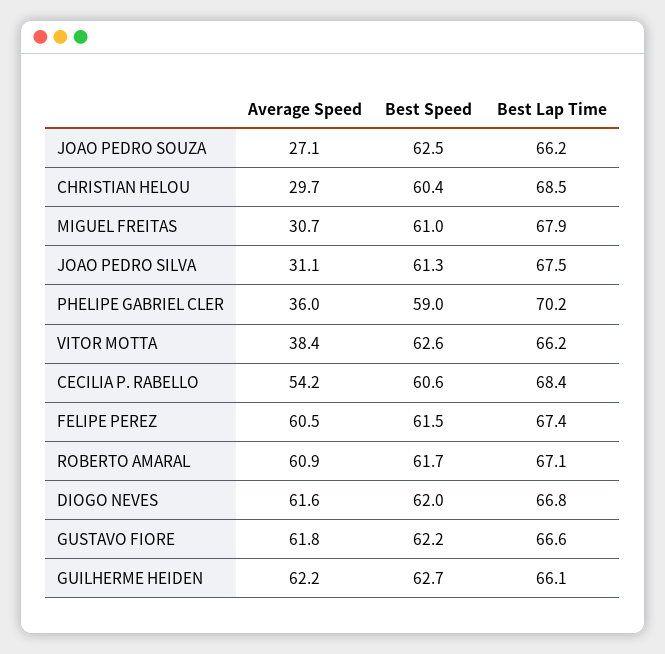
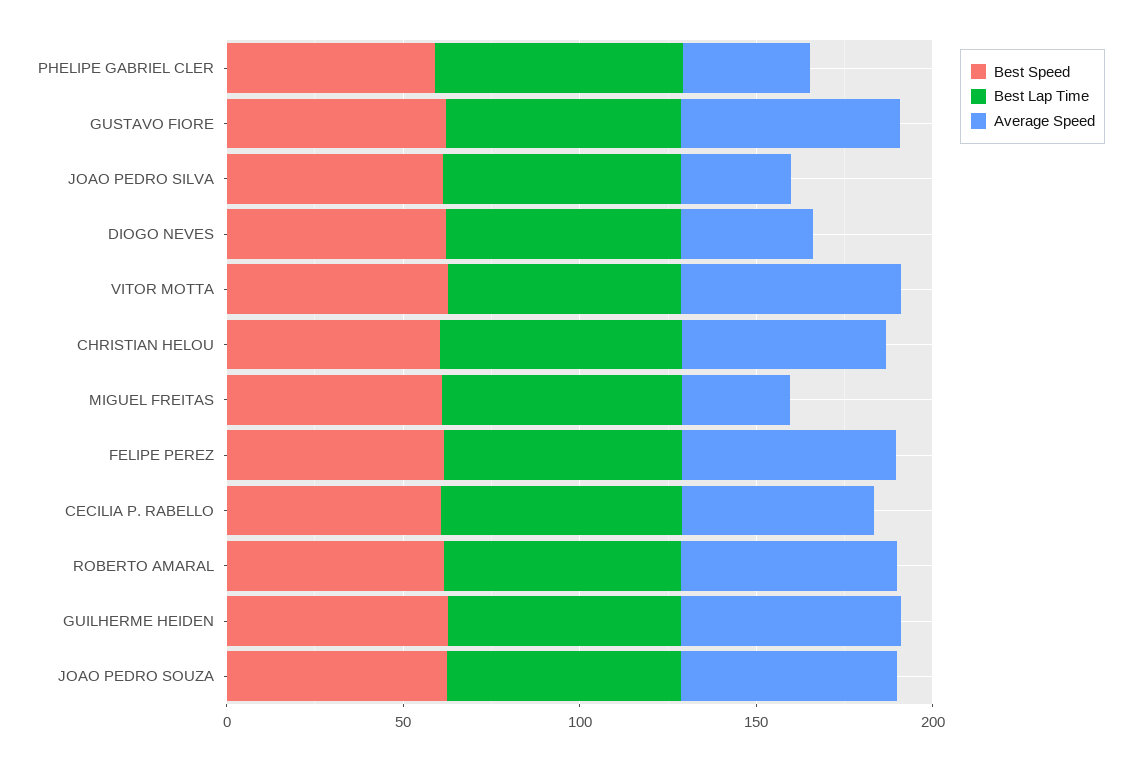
  {
    "Average Speed": {
-     "JOAO PEDRO SOUZA": 27.1,
+     "JOAO PEDRO SOUZA": 60,
-     "CHRISTIAN HELOU": 29.7,
+     "CHRISTIAN HELOU": 60,
      "MIGUEL FREITAS": 30.7,
      "JOAO PEDRO SILVA": 31.1,
      "PHELIPE GABRIEL CLER": 36,
-     "VITOR MOTTA": 38.4,
+     "VITOR MOTTA": 60,
      "CECILIA P. RABELLO": 54.2,
      "FELIPE PEREZ": 60.5,
      "ROBERTO AMARAL": 60.9,
-     "DIOGO NEVES": 61.6,
+     "DIOGO NEVES": 40,
      "GUSTAVO FIORE": 61.8,
      "GUILHERME HEIDEN": 62.2
    },
    "Best Speed": {
      "JOAO PEDRO SOUZA": 62.5,
      "CHRISTIAN HELOU": 60.4,
      "MIGUEL FREITAS": 61,
      "JOAO PEDRO SILVA": 61.3,
      "PHELIPE GABRIEL CLER": 59,
      "VITOR MOTTA": 62.6,
      "CECILIA P. RABELLO": 60.6,
      "FELIPE PEREZ": 61.5,
      "ROBERTO AMARAL": 61.7,
      "DIOGO NEVES": 62,
      "GUSTAVO FIORE": 62.2,
      "GUILHERME HEIDEN": 62.7
    },
    "Best Lap Time": {
      "JOAO PEDRO SOUZA": 66.2,
      "CHRISTIAN HELOU": 68.5,
      "MIGUEL FREITAS": 67.9,
      "JOAO PEDRO SILVA": 67.5,
      "PHELIPE GABRIEL CLER": 70.2,
      "VITOR MOTTA": 66.2,
      "CECILIA P. RABELLO": 68.4,
      "FELIPE PEREZ": 67.4,
      "ROBERTO AMARAL": 67.1,
      "DIOGO NEVES": 66.8,
      "GUSTAVO FIORE": 66.6,
      "GUILHERME HEIDEN": 66.1
    }
  }

